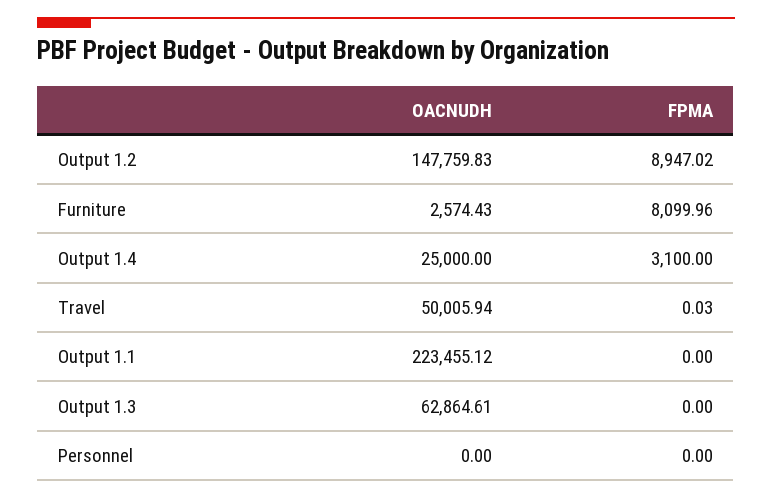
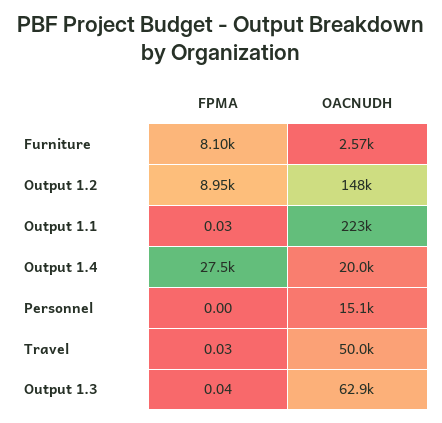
  {
    "OACNUDH": {
      "Output 1.2": 147759.83,
      "Furniture": 2574.43,
-     "Output 1.4": 25000,
+     "Output 1.4": 20000,
      "Travel": 50005.94,
      "Output 1.1": 223455.12,
      "Output 1.3": 62864.61,
-     "Personnel": 0
+     "Personnel": 15100
    },
    "FPMA": {
      "Output 1.2": 8947.02,
      "Furniture": 8099.96,
-     "Output 1.4": 3100,
+     "Output 1.4": 27500,
      "Travel": 0.03,
-     "Output 1.1": 0,
+     "Output 1.1": 0.03,
-     "Output 1.3": 0,
+     "Output 1.3": 0.04,
      "Personnel": 0
    }
  }

